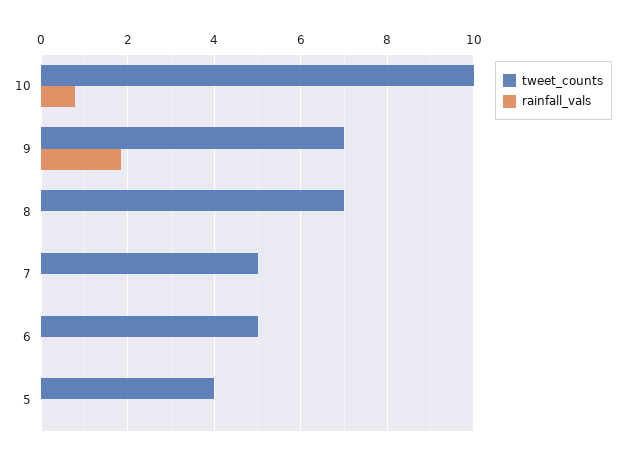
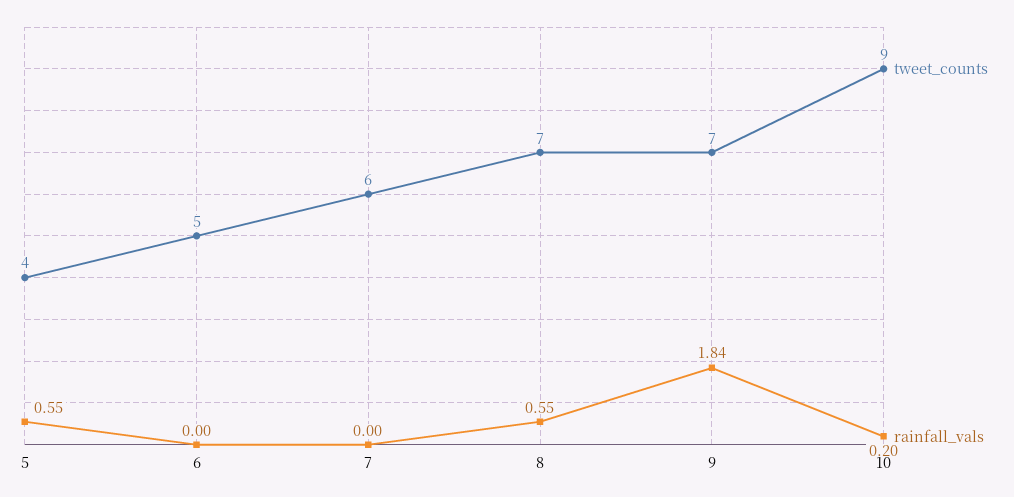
  {
    "tweet_counts": {
-     "10": 10,
+     "10": 9,
      "9": 7,
      "8": 7,
-     "7": 5,
+     "7": 6,
      "6": 5,
      "5": 4
    },
    "rainfall_vals": {
-     "10": 0.8,
+     "10": 0.2,
      "9": 1.84,
-     "8": 0,
+     "8": 0.55,
      "7": 0,
      "6": 0,
-     "5": 0
+     "5": 0.55
    }
  }

